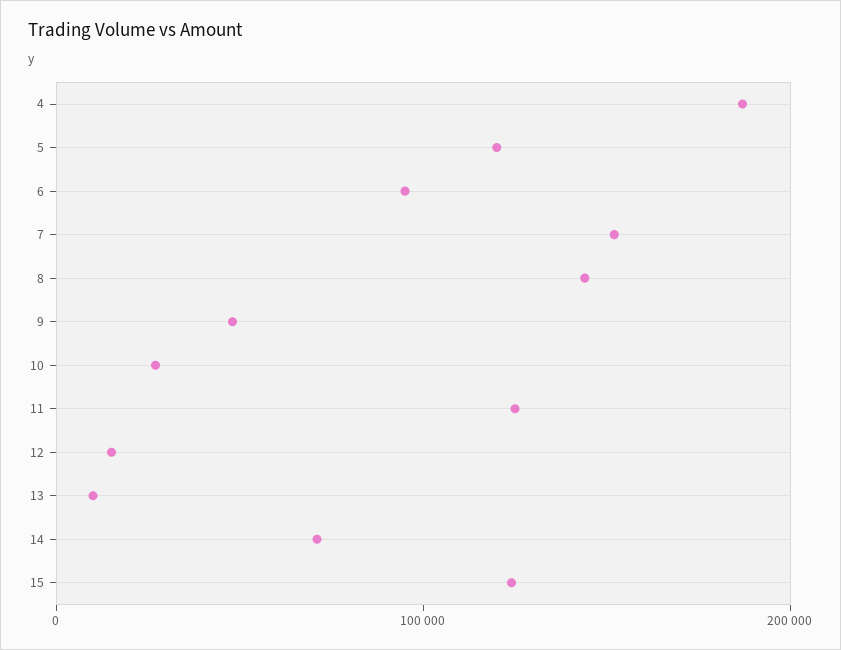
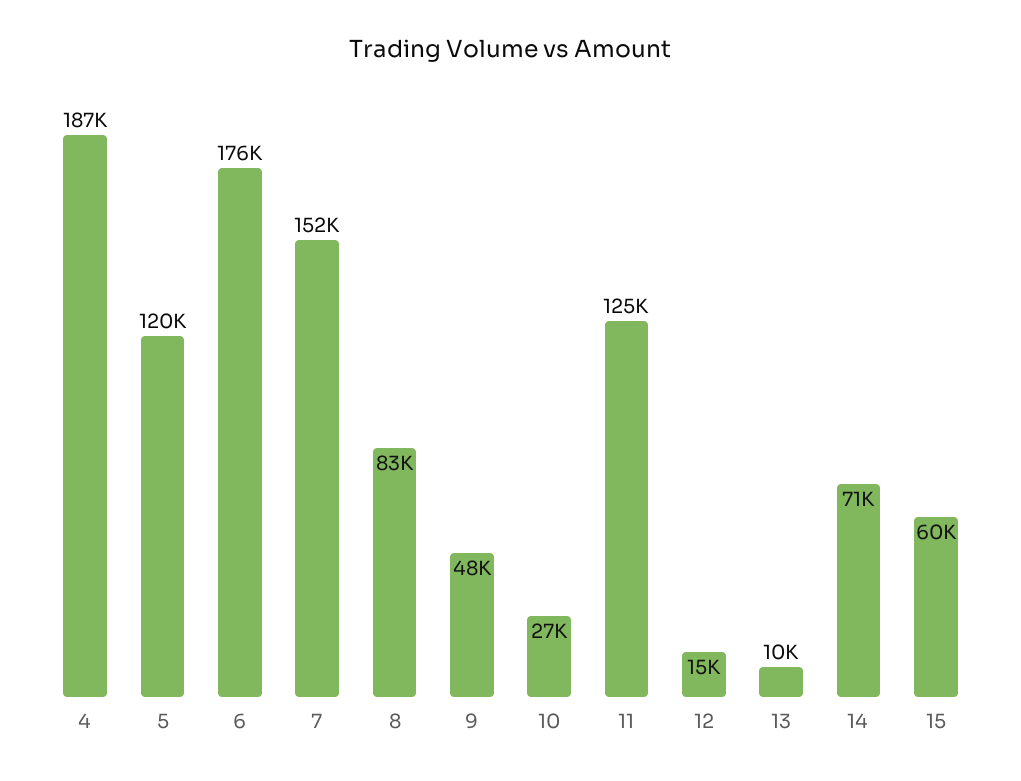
  {
    "4": 187000,
    "5": 120000,
-   "6": 100000,
+   "6": 176000,
    "7": 152000,
-   "8": 140000,
+   "8": 83000,
    "9": 48000,
    "10": 27000,
    "11": 125000,
    "12": 15000,
    "13": 10000,
    "14": 71000,
-   "15": 120000
+   "15": 60000
  }

